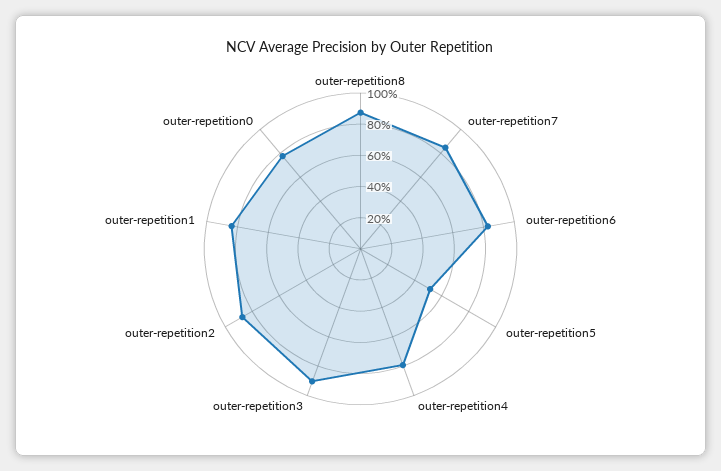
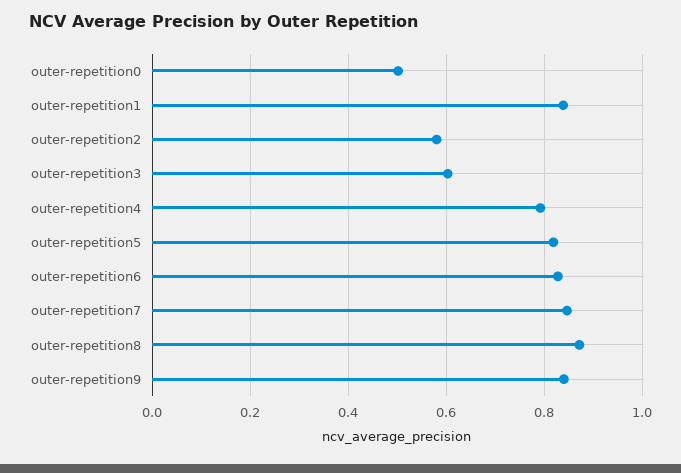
  {
    "outer-repetition8": 0.88,
    "outer-repetition7": 0.84,
    "outer-repetition6": 0.82,
-   "outer-repetition5": 0.5,
+   "outer-repetition5": 0.82,
    "outer-repetition4": 0.8,
-   "outer-repetition3": 0.9,
+   "outer-repetition3": 0.6,
-   "outer-repetition2": 0.9,
+   "outer-repetition2": 0.58,
    "outer-repetition1": 0.84,
-   "outer-repetition0": 0.8
+   "outer-repetition0": 0.5,
+   "outer-repetition9": 0.84
  }

